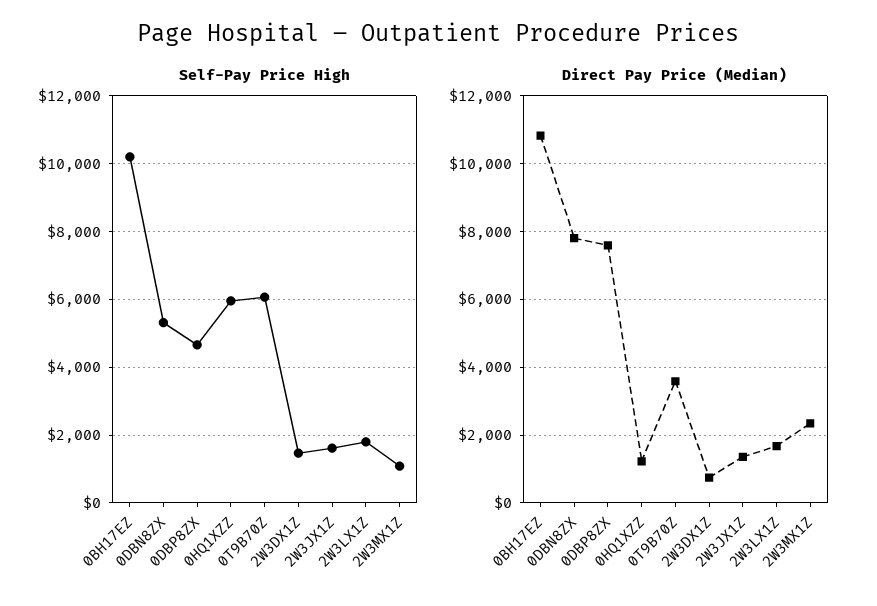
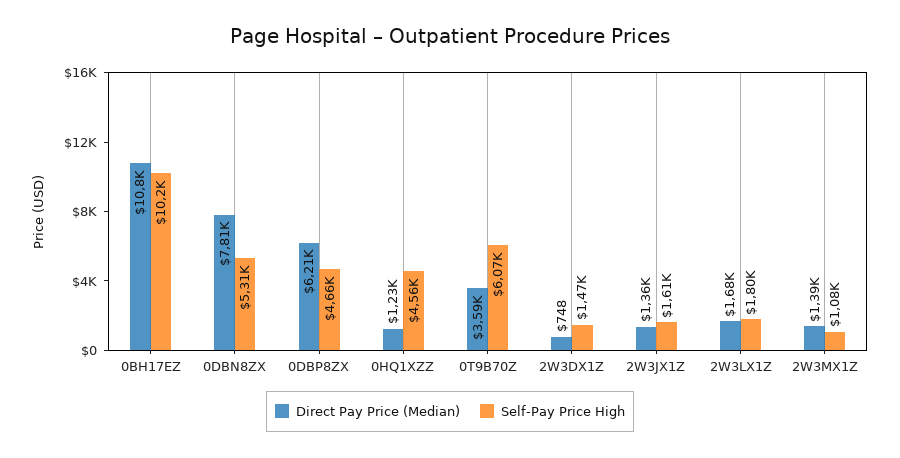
  {
    "Self-Pay Price High": {
      "0BH17EZ": 10200,
      "0DBN8ZX": 5310,
      "0DBP8ZX": 4660,
-     "0HQ1XZZ": 6000,
+     "0HQ1XZZ": 4560,
      "0T9B70Z": 6070,
      "2W3DX1Z": 1470,
      "2W3JX1Z": 1610,
      "2W3LX1Z": 1800,
      "2W3MX1Z": 1080
    },
    "Direct Pay Price (Median)": {
      "0BH17EZ": 10800,
      "0DBN8ZX": 7810,
-     "0DBP8ZX": 7600,
+     "0DBP8ZX": 6210,
      "0HQ1XZZ": 1230,
      "0T9B70Z": 3590,
      "2W3DX1Z": 748,
      "2W3JX1Z": 1360,
      "2W3LX1Z": 1680,
-     "2W3MX1Z": 2400
+     "2W3MX1Z": 1390
    }
  }

